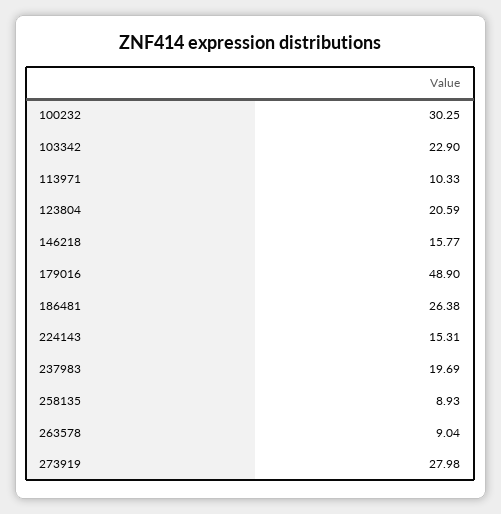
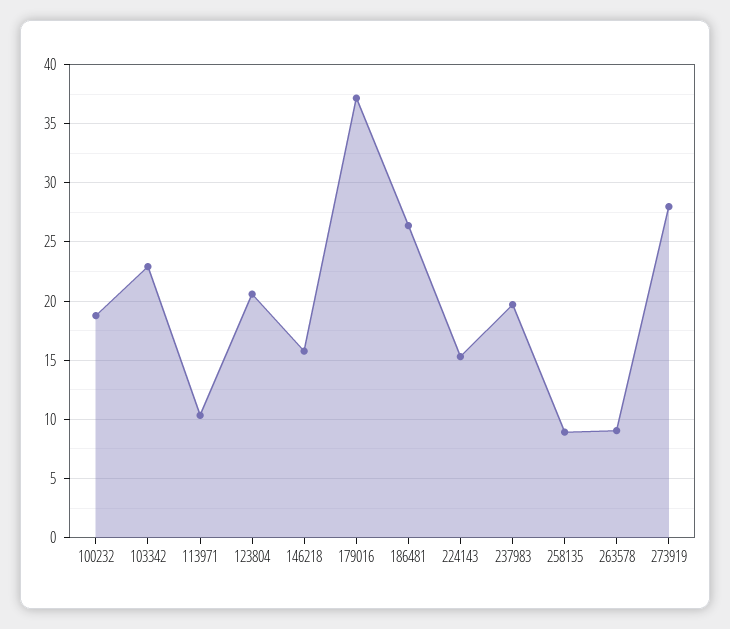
  {
-   "100232": 30.25,
+   "100232": 19,
    "103342": 22.9,
    "113971": 10.33,
    "123804": 20.59,
    "146218": 15.77,
-   "179016": 48.9,
+   "179016": 37,
    "186481": 26.38,
    "224143": 15.31,
    "237983": 19.69,
    "258135": 8.93,
    "263578": 9.04,
    "273919": 27.98
  }

